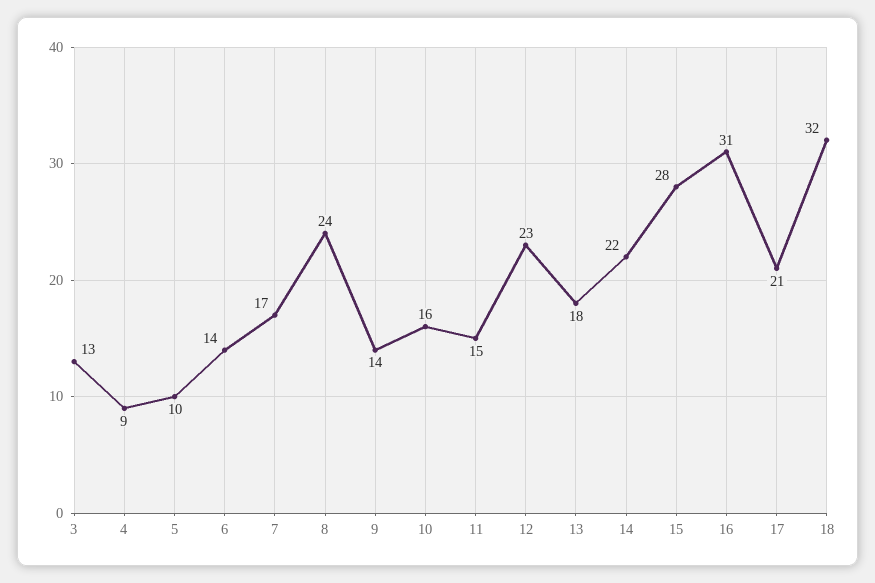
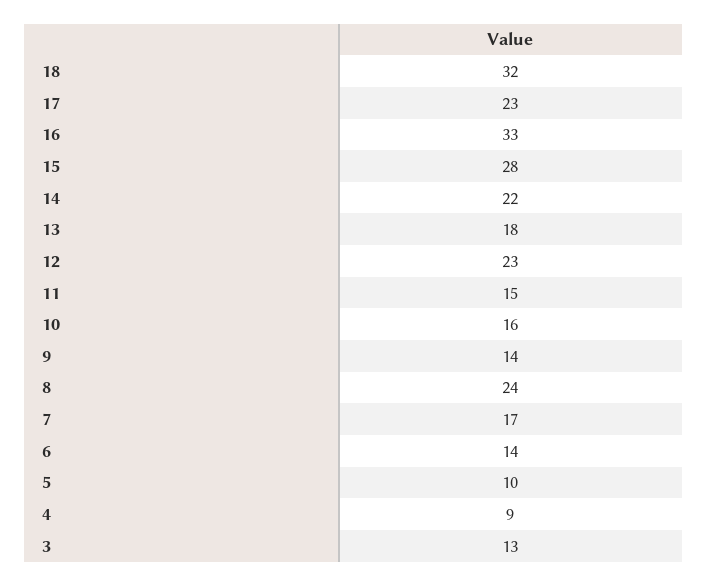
  {
    "3": 13,
    "4": 9,
    "5": 10,
    "6": 14,
    "7": 17,
    "8": 24,
    "9": 14,
    "10": 16,
    "11": 15,
    "12": 23,
    "13": 18,
    "14": 22,
    "15": 28,
-   "16": 31,
+   "16": 33,
-   "17": 21,
+   "17": 23,
    "18": 32
  }

